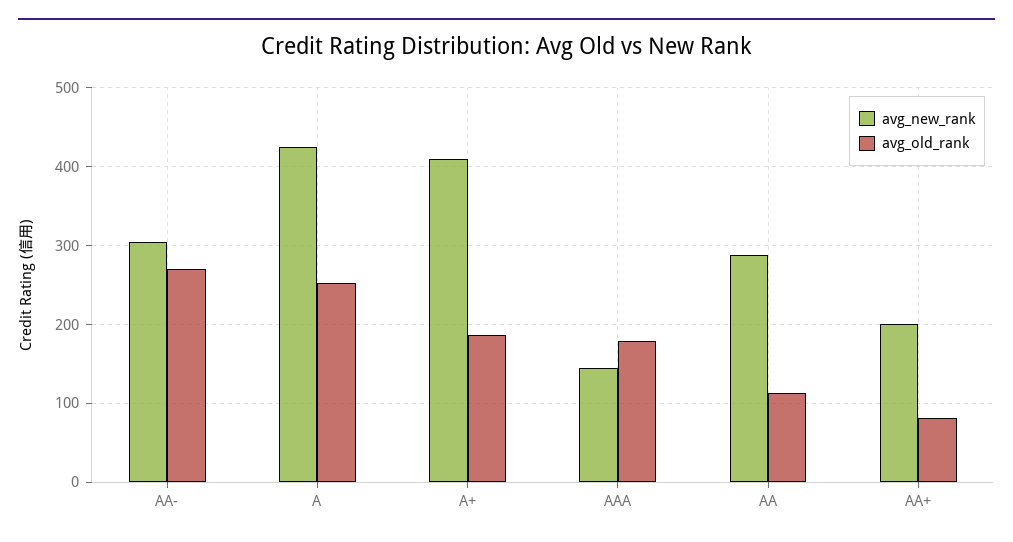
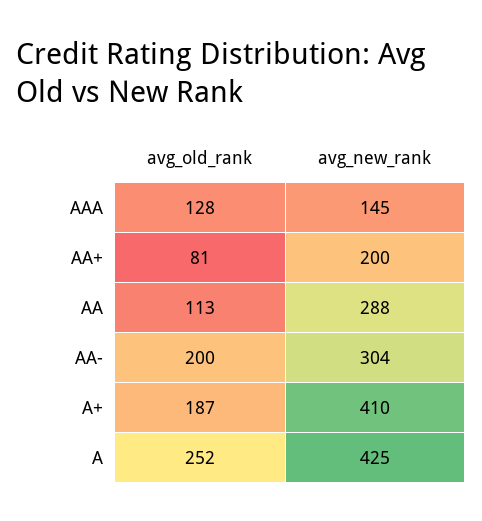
  {
    "avg_new_rank": {
      "AA-": 304,
      "A": 425,
      "A+": 410,
      "AAA": 145,
      "AA": 288,
      "AA+": 200
    },
    "avg_old_rank": {
-     "AA-": 270,
+     "AA-": 200,
      "A": 252,
      "A+": 187,
-     "AAA": 180,
+     "AAA": 128,
      "AA": 113,
      "AA+": 81
    }
  }

